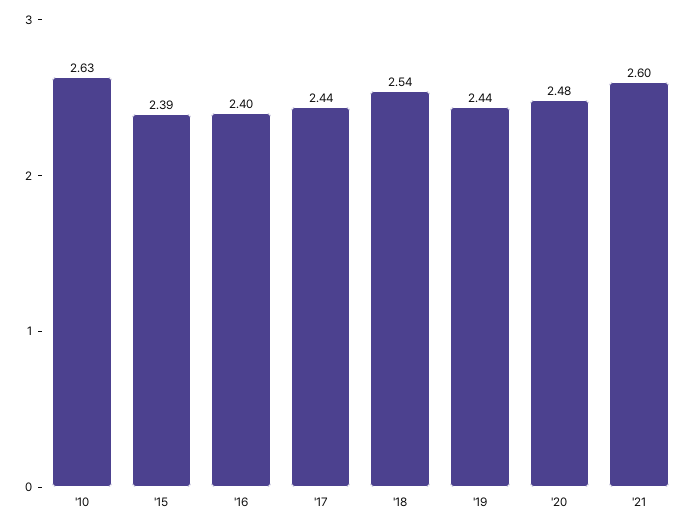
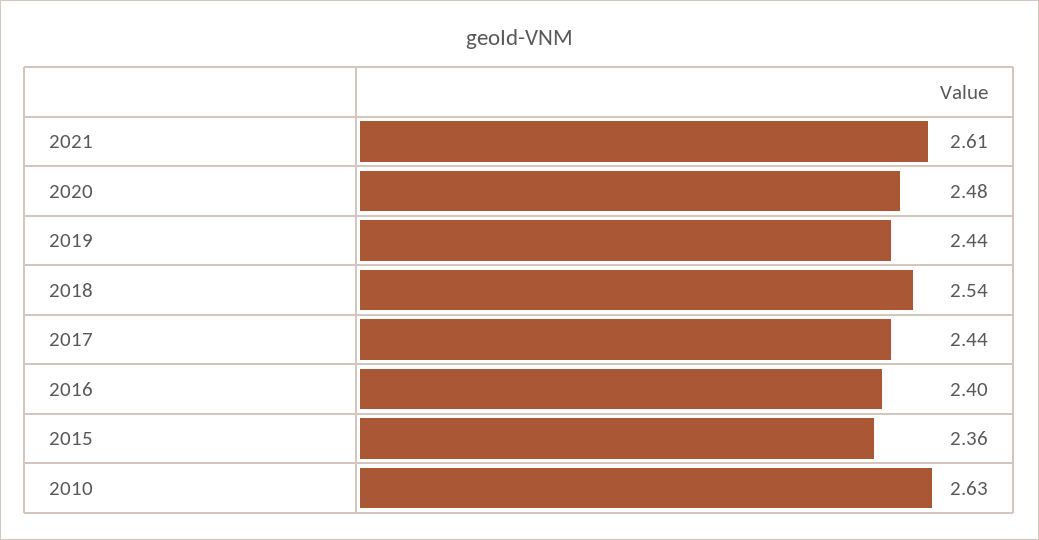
  {
    "'10": 2.63,
-   "'15": 2.39,
+   "'15": 2.36,
    "'16": 2.4,
    "'17": 2.44,
    "'18": 2.54,
    "'19": 2.44,
    "'20": 2.48,
-   "'21": 2.6
+   "'21": 2.61
  }

